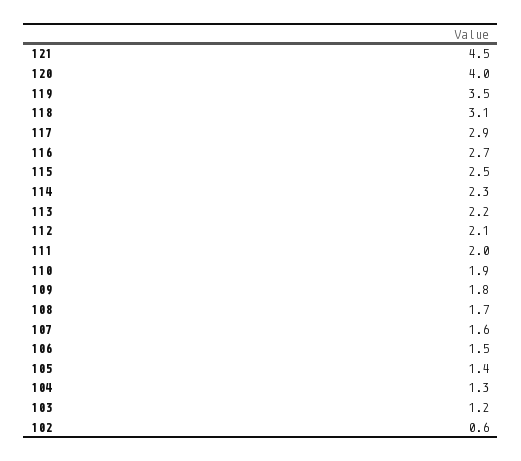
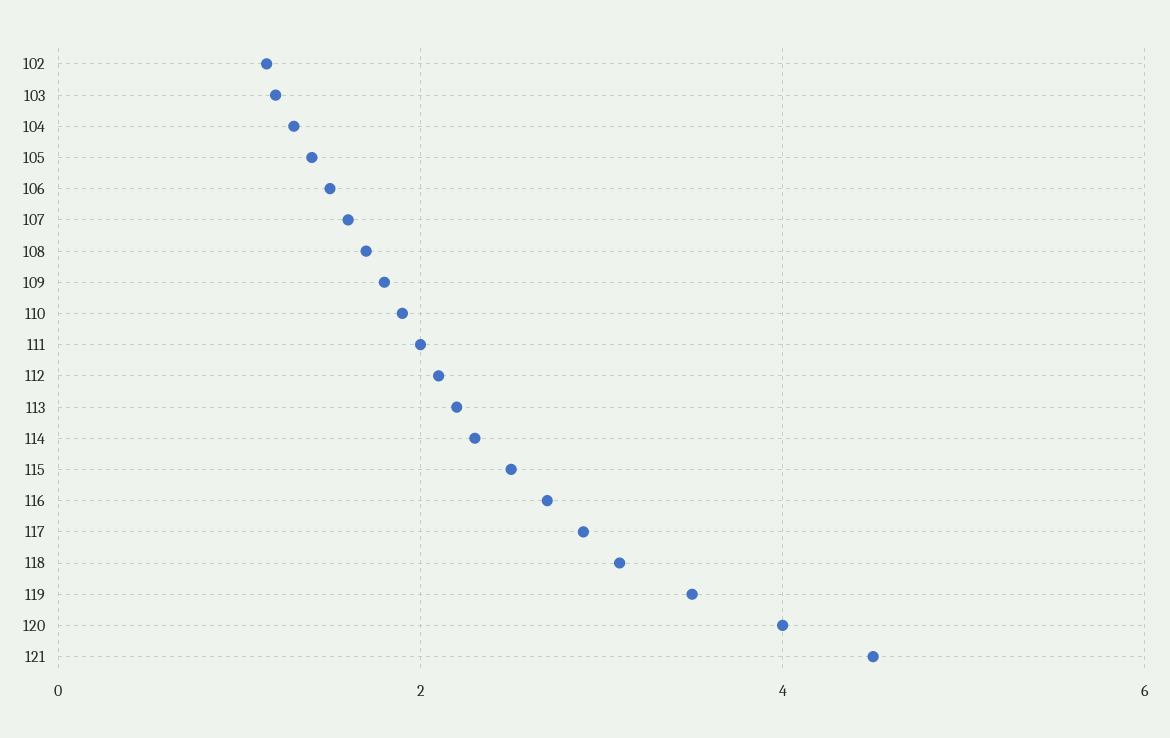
  {
    "121": 4.5,
    "120": 4,
    "119": 3.5,
    "118": 3.1,
    "117": 2.9,
    "116": 2.7,
    "115": 2.5,
    "114": 2.3,
    "113": 2.2,
    "112": 2.1,
    "111": 2,
    "110": 1.9,
    "109": 1.8,
    "108": 1.7,
    "107": 1.6,
    "106": 1.5,
    "105": 1.4,
    "104": 1.3,
    "103": 1.2,
-   "102": 0.6
+   "102": 1.2
  }

